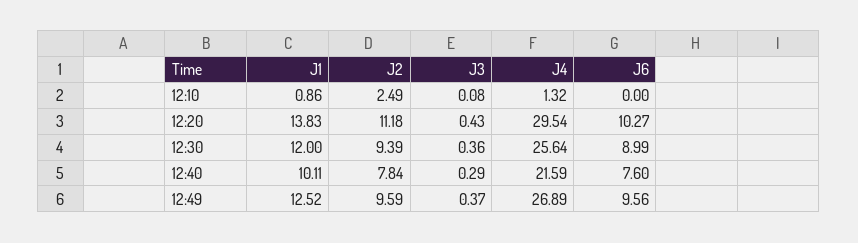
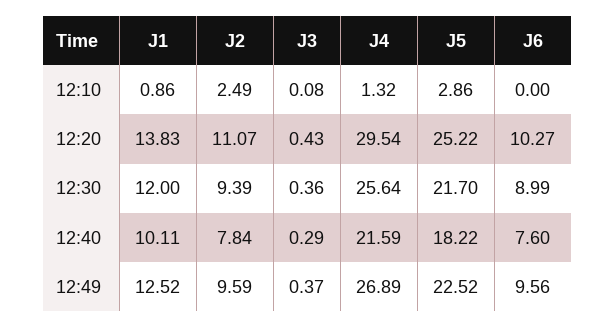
  {
    "J1": {
      "12:10": 0.86,
      "12:20": 13.83,
      "12:30": 12,
      "12:40": 10.11,
      "12:49": 12.52
    },
    "J2": {
      "12:10": 2.49,
-     "12:20": 11.18,
+     "12:20": 11.07,
      "12:30": 9.39,
      "12:40": 7.84,
      "12:49": 9.59
    },
    "J3": {
      "12:10": 0.08,
      "12:20": 0.43,
      "12:30": 0.36,
      "12:40": 0.29,
      "12:49": 0.37
    },
    "J4": {
      "12:10": 1.32,
      "12:20": 29.54,
      "12:30": 25.64,
      "12:40": 21.59,
      "12:49": 26.89
    },
    "J6": {
      "12:10": 0,
      "12:20": 10.27,
      "12:30": 8.99,
      "12:40": 7.6,
      "12:49": 9.56
-   }
+   },
+   "J5": {
+     "12:10": 2.86,
+     "12:20": 25.22,
+     "12:30": 21.7,
+     "12:40": 18.22,
+     "12:49": 22.52
+   }
  }

